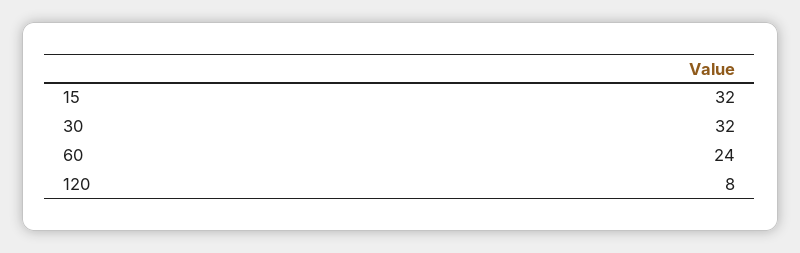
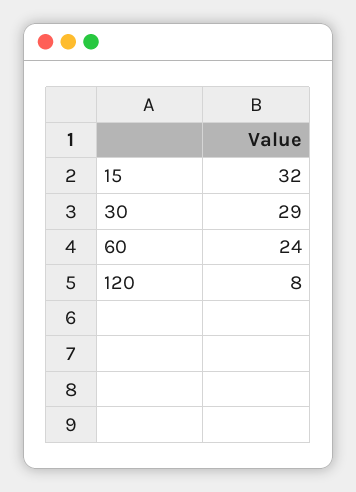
  {
    "15": 32,
-   "30": 32,
+   "30": 29,
    "60": 24,
    "120": 8
  }

